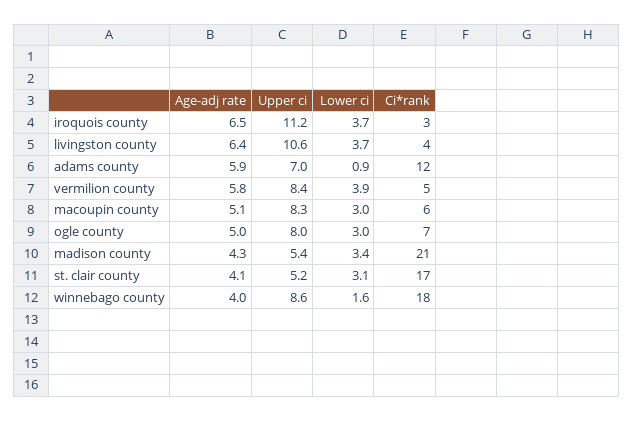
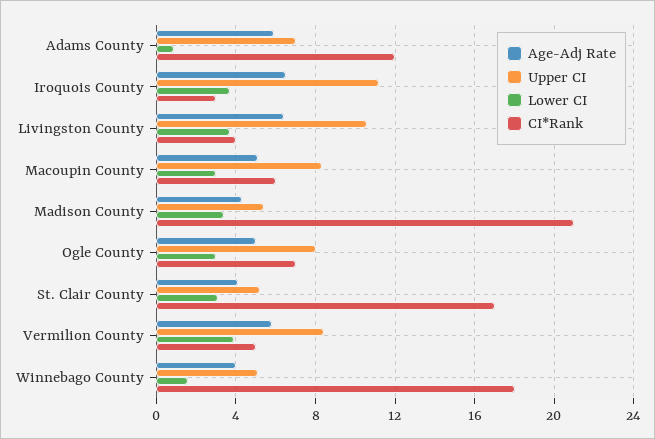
  {
    "Age-adj rate": {
      "iroquois county": 6.5,
      "livingston county": 6.4,
      "adams county": 5.9,
      "vermilion county": 5.8,
      "macoupin county": 5.1,
      "ogle county": 5,
      "madison county": 4.3,
      "st. clair county": 4.1,
      "winnebago county": 4
    },
    "Upper ci": {
      "iroquois county": 11.2,
      "livingston county": 10.6,
      "adams county": 7,
      "vermilion county": 8.4,
      "macoupin county": 8.3,
      "ogle county": 8,
      "madison county": 5.4,
      "st. clair county": 5.2,
-     "winnebago county": 8.6
+     "winnebago county": 5
    },
    "Lower ci": {
      "iroquois county": 3.7,
      "livingston county": 3.7,
      "adams county": 0.9,
      "vermilion county": 3.9,
      "macoupin county": 3,
      "ogle county": 3,
      "madison county": 3.4,
      "st. clair county": 3.1,
      "winnebago county": 1.6
    },
    "Ci*rank": {
      "iroquois county": 3,
      "livingston county": 4,
      "adams county": 12,
      "vermilion county": 5,
      "macoupin county": 6,
      "ogle county": 7,
      "madison county": 21,
      "st. clair county": 17,
      "winnebago county": 18
    }
  }

